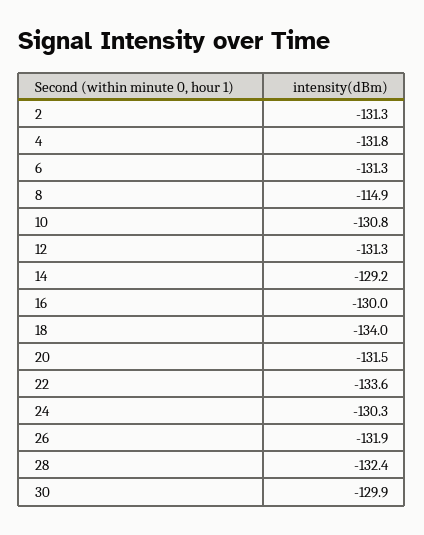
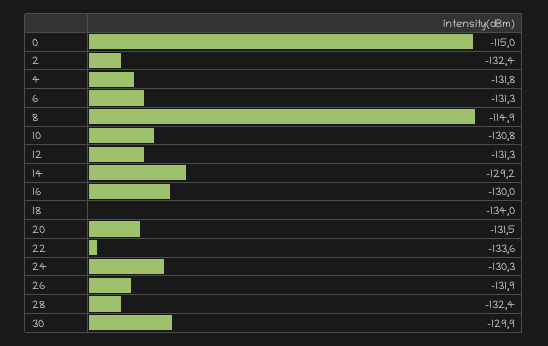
  {
-   "2": -131.3,
+   "2": -132.4,
    "4": -131.8,
    "6": -131.3,
    "8": -114.9,
    "10": -130.8,
    "12": -131.3,
    "14": -129.2,
    "16": -130,
    "18": -134,
    "20": -131.5,
    "22": -133.6,
    "24": -130.3,
    "26": -131.9,
    "28": -132.4,
-   "30": -129.9
+   "30": -129.9,
+   "0": -115
  }

